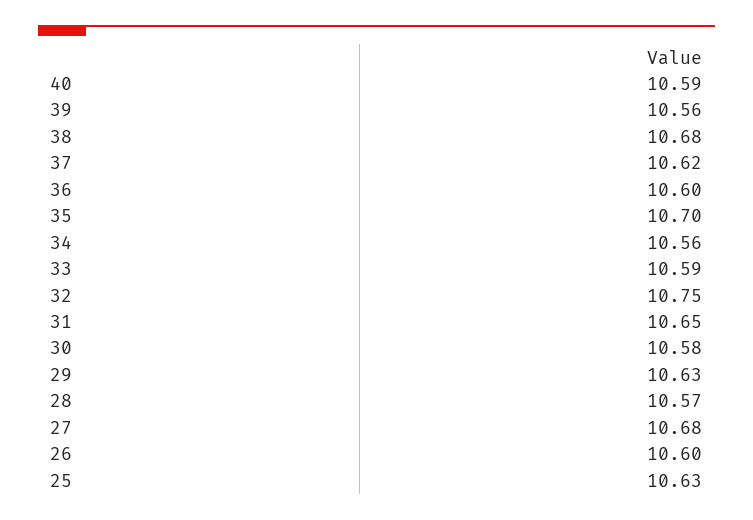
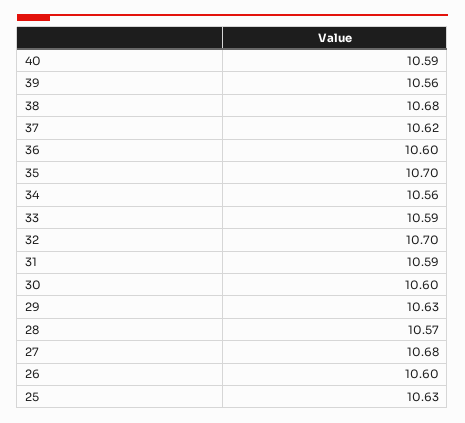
  {
    "40": 10.59,
    "39": 10.56,
    "38": 10.68,
    "37": 10.62,
    "36": 10.6,
    "35": 10.7,
    "34": 10.56,
    "33": 10.59,
-   "32": 10.75,
+   "32": 10.7,
-   "31": 10.65,
+   "31": 10.59,
-   "30": 10.58,
+   "30": 10.6,
    "29": 10.63,
    "28": 10.57,
    "27": 10.68,
    "26": 10.6,
    "25": 10.63
  }

